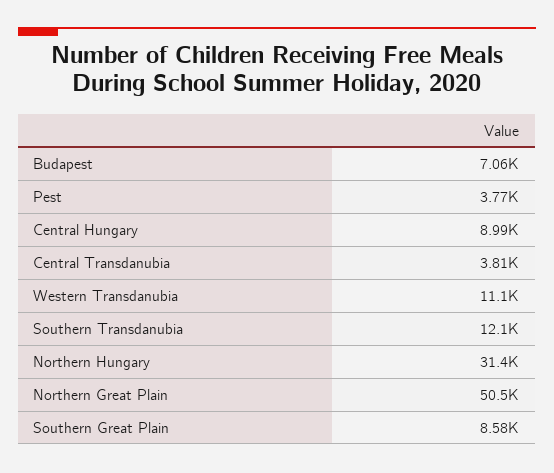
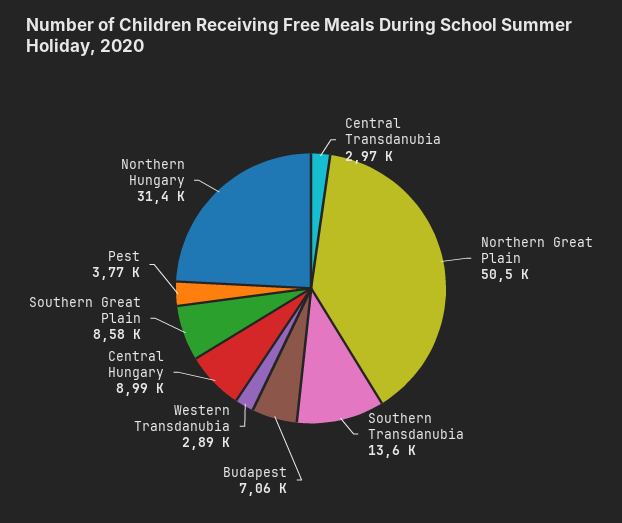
  {
    "Budapest": 7060,
    "Pest": 3770,
    "Central Hungary": 8990,
-   "Central Transdanubia": 3810,
+   "Central Transdanubia": 2970,
-   "Western Transdanubia": 11100,
+   "Western Transdanubia": 2890,
-   "Southern Transdanubia": 12100,
+   "Southern Transdanubia": 13600,
    "Northern Hungary": 31400,
    "Northern Great Plain": 50500,
    "Southern Great Plain": 8580
  }

